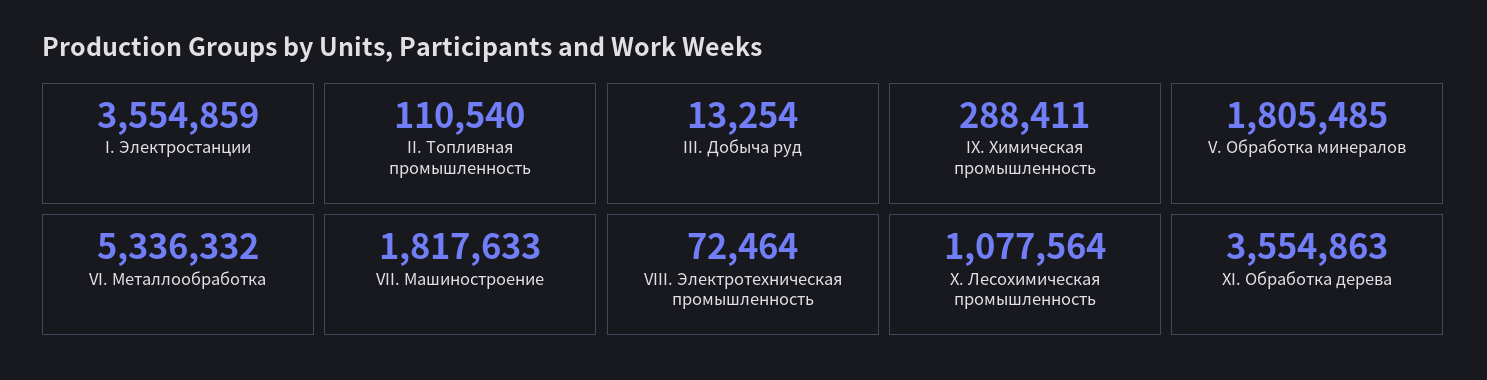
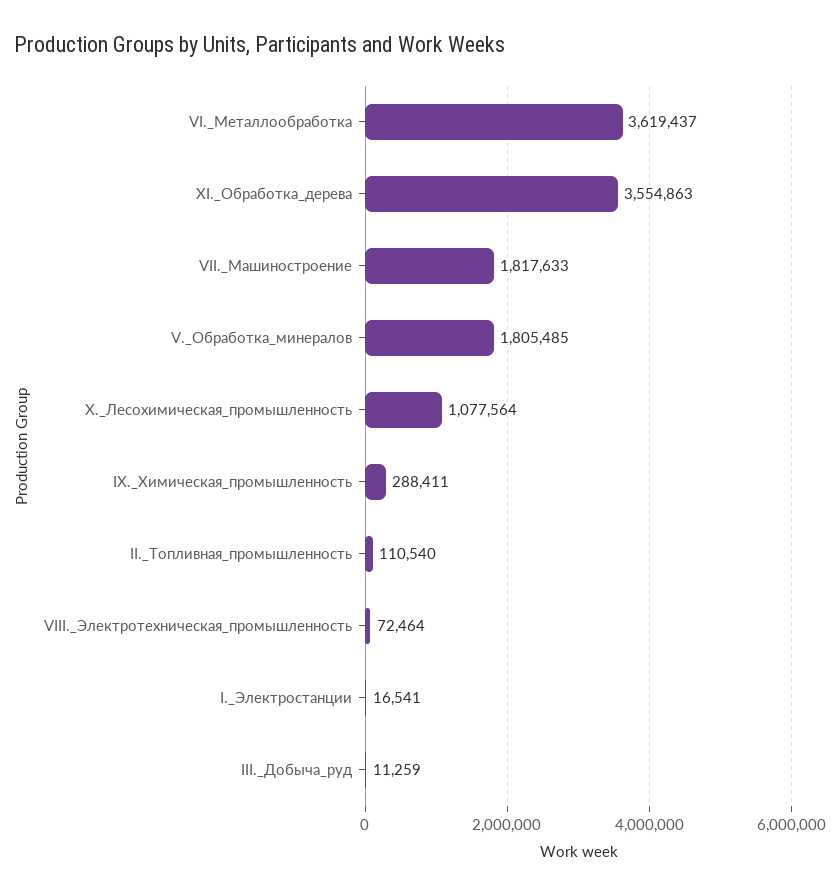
  {
-   "I. Электростанции": 3554859,
+   "I. Электростанции": 16541,
    "II. Топливная промышленность": 110540,
-   "III. Добыча руд": 13254,
+   "III. Добыча руд": 11259,
    "IX. Химическая промышленность": 288411,
    "V. Обработка минералов": 1805485,
-   "VI. Металлообработка": 5336332,
+   "VI. Металлообработка": 3619437,
    "VII. Машиностроение": 1817633,
    "VIII. Электротехническая промышленность": 72464,
    "X. Лесохимическая промышленность": 1077564,
    "XI. Обработка дерева": 3554863
  }

